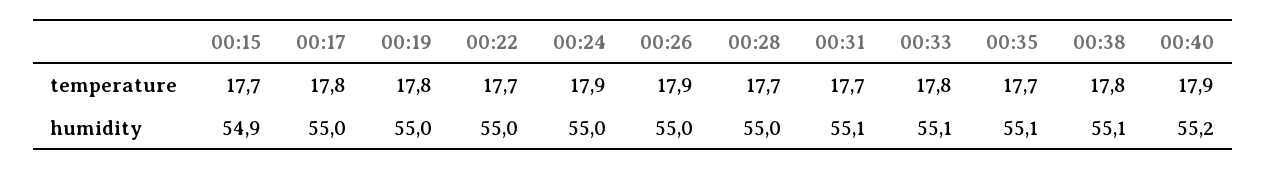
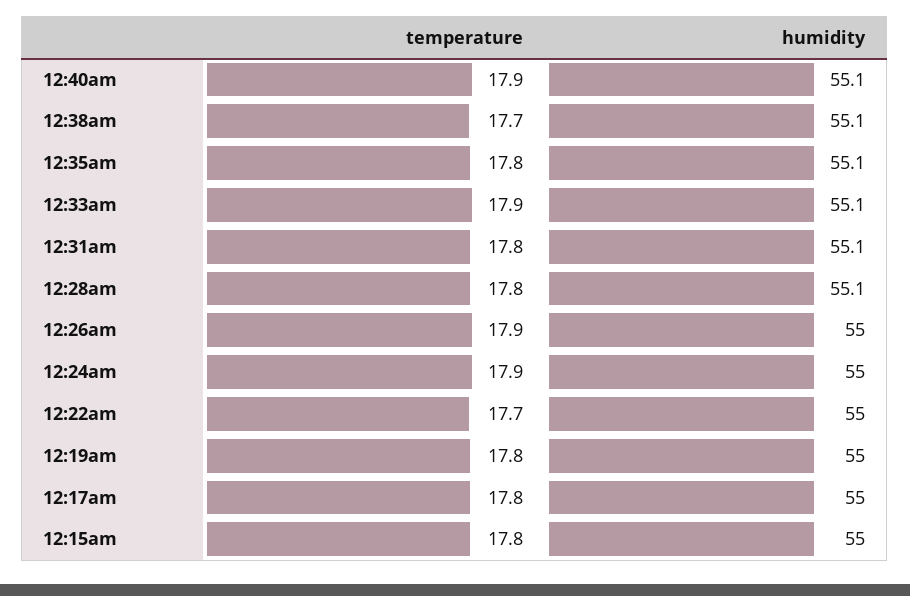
  {
    "00:15": {
-     "temperature": 17.7,
+     "temperature": 17.8,
-     "humidity": 54.9
+     "humidity": 55
    },
    "00:17": {
      "temperature": 17.8,
      "humidity": 55
    },
    "00:19": {
      "temperature": 17.8,
      "humidity": 55
    },
    "00:22": {
      "temperature": 17.7,
      "humidity": 55
    },
    "00:24": {
      "temperature": 17.9,
      "humidity": 55
    },
    "00:26": {
      "temperature": 17.9,
      "humidity": 55
    },
    "00:28": {
-     "temperature": 17.7,
+     "temperature": 17.8,
-     "humidity": 55
+     "humidity": 55.1
    },
    "00:31": {
-     "temperature": 17.7,
+     "temperature": 17.8,
      "humidity": 55.1
    },
    "00:33": {
-     "temperature": 17.8,
+     "temperature": 17.9,
      "humidity": 55.1
    },
    "00:35": {
-     "temperature": 17.7,
+     "temperature": 17.8,
      "humidity": 55.1
    },
    "00:38": {
-     "temperature": 17.8,
+     "temperature": 17.7,
      "humidity": 55.1
    },
    "00:40": {
      "temperature": 17.9,
-     "humidity": 55.2
+     "humidity": 55.1
    }
  }

